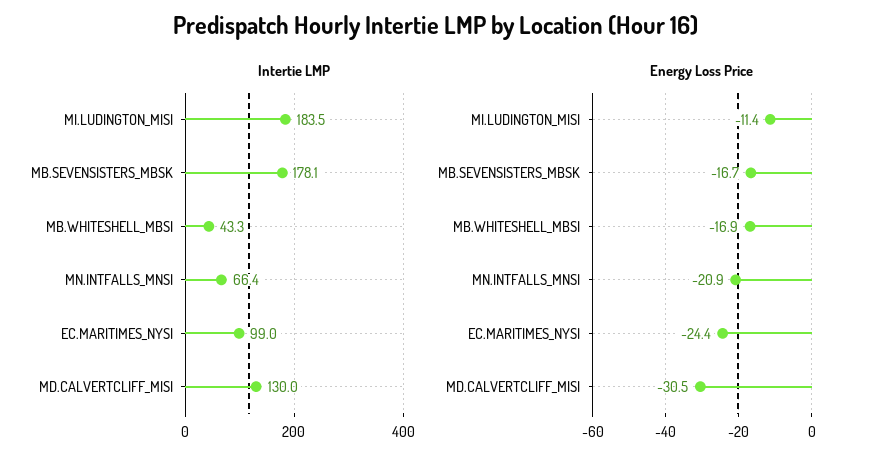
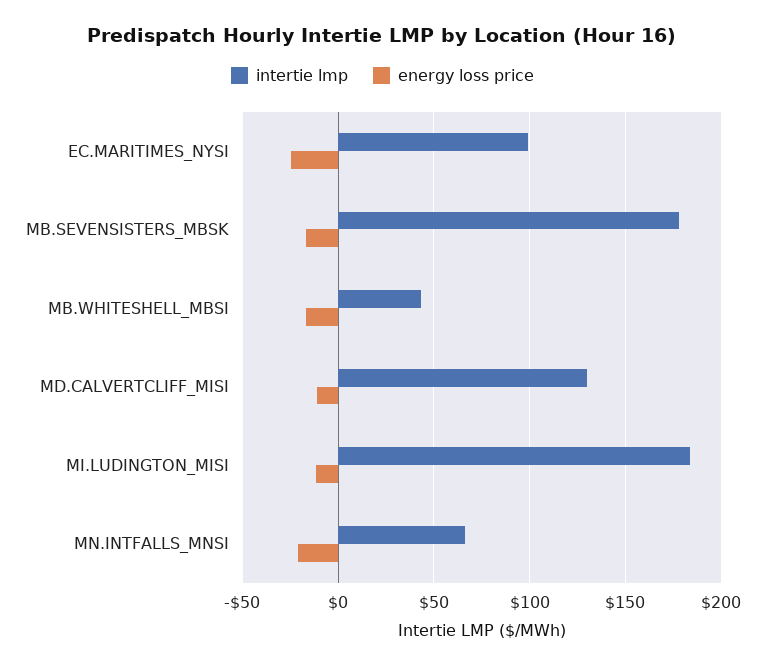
  {
    "Intertie LMP": {
      "MI.LUDINGTON_MISI": 183.5,
      "MB.SEVENSISTERS_MBSK": 178.1,
      "MB.WHITESHELL_MBSI": 43.3,
      "MN.INTFALLS_MNSI": 66.4,
      "EC.MARITIMES_NYSI": 99,
      "MD.CALVERTCLIFF_MISI": 130
    },
    "Energy Loss Price": {
      "MI.LUDINGTON_MISI": -11.4,
      "MB.SEVENSISTERS_MBSK": -16.7,
      "MB.WHITESHELL_MBSI": -16.9,
      "MN.INTFALLS_MNSI": -20.9,
      "EC.MARITIMES_NYSI": -24.4,
-     "MD.CALVERTCLIFF_MISI": -30.5
+     "MD.CALVERTCLIFF_MISI": -10
    }
  }

